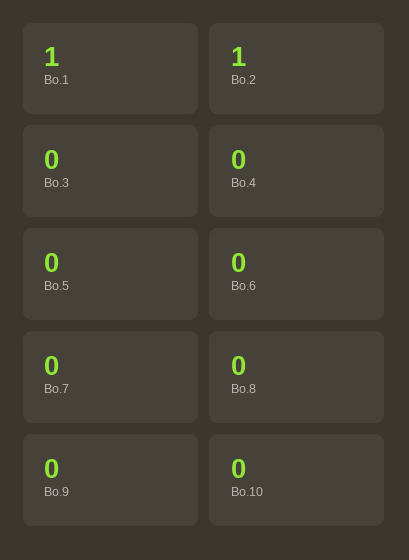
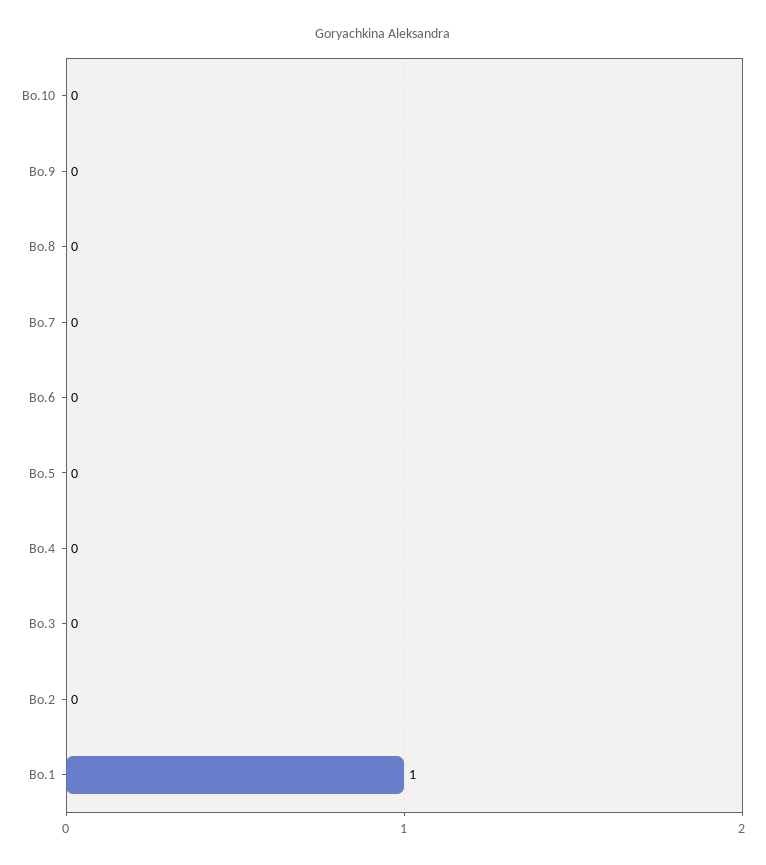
  {
    "Bo.1": 1,
-   "Bo.2": 1,
+   "Bo.2": 0,
    "Bo.3": 0,
    "Bo.4": 0,
    "Bo.5": 0,
    "Bo.6": 0,
    "Bo.7": 0,
    "Bo.8": 0,
    "Bo.9": 0,
    "Bo.10": 0
  }

